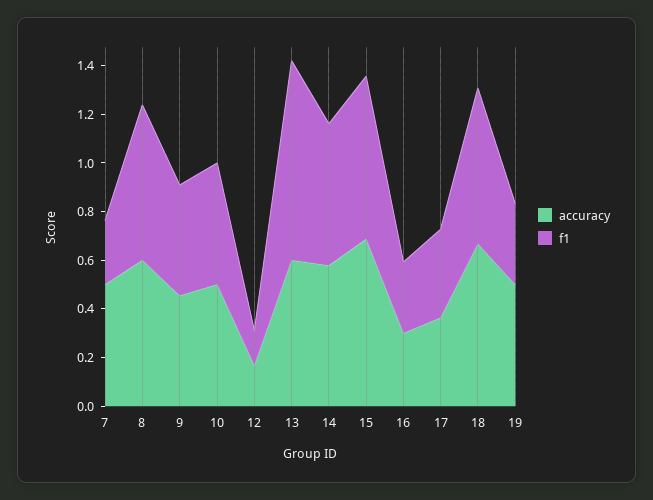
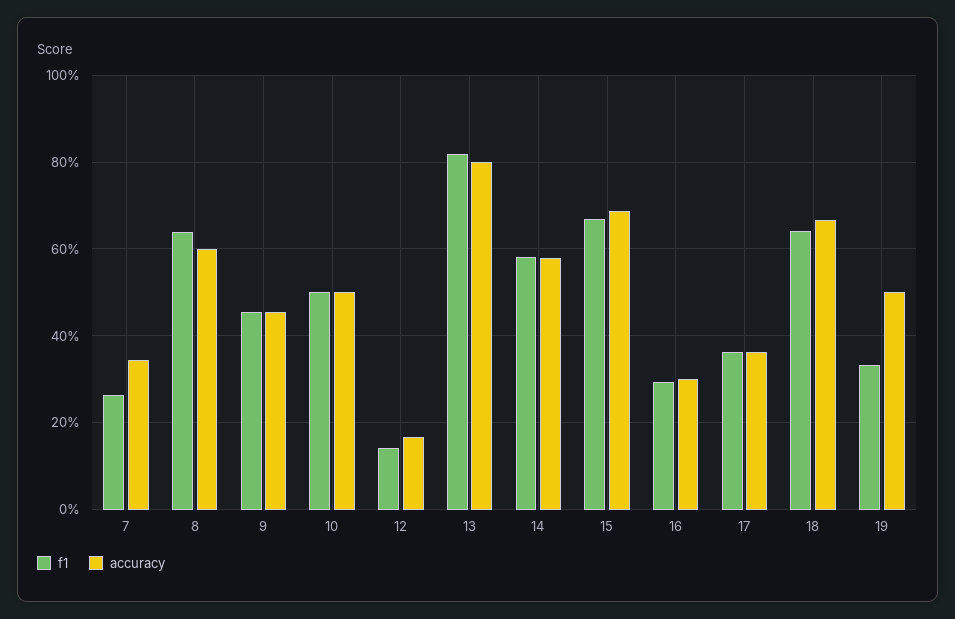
  {
    "accuracy": {
-     "7": 0.5,
+     "7": 0.34,
      "8": 0.6,
      "9": 0.46,
      "10": 0.5,
      "12": 0.16,
-     "13": 0.6,
+     "13": 0.8,
      "14": 0.58,
      "15": 0.68,
      "16": 0.3,
      "17": 0.36,
      "18": 0.66,
      "19": 0.5
    },
    "f1": {
      "7": 0.26,
      "8": 0.64,
      "9": 0.46,
      "10": 0.5,
      "12": 0.14,
      "13": 0.82,
      "14": 0.58,
      "15": 0.66,
      "16": 0.3,
      "17": 0.36,
      "18": 0.64,
      "19": 0.34
    }
  }

